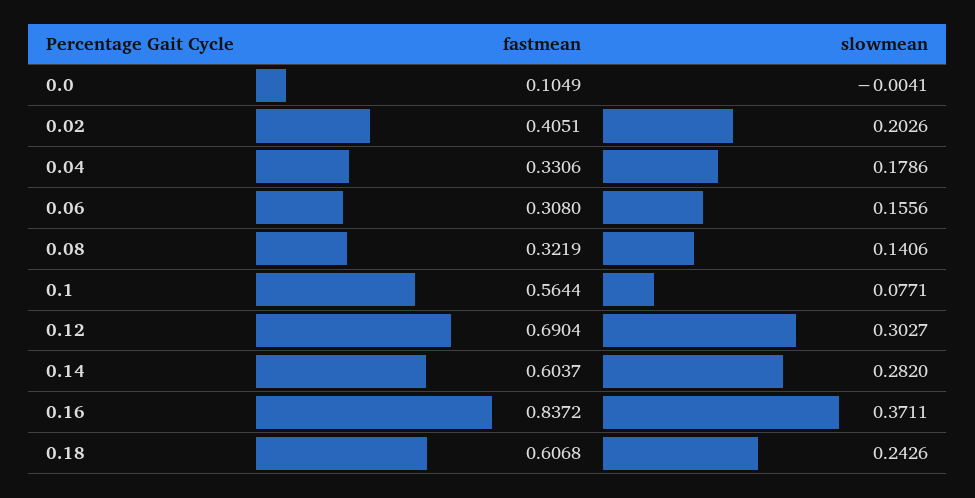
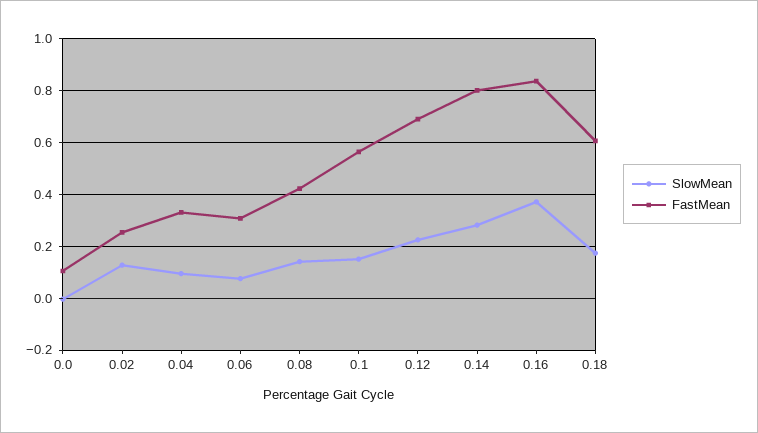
  {
    "fastmean": {
      "0.0": 0.1049,
-     "0.02": 0.4051,
+     "0.02": 0.25,
      "0.04": 0.3306,
      "0.06": 0.308,
-     "0.08": 0.3219,
+     "0.08": 0.425,
      "0.1": 0.5644,
      "0.12": 0.6904,
-     "0.14": 0.6037,
+     "0.14": 0.8,
      "0.16": 0.8372,
      "0.18": 0.6068
    },
    "slowmean": {
      "0.0": -0.0041,
-     "0.02": 0.2026,
+     "0.02": 0.125,
-     "0.04": 0.1786,
+     "0.04": 0.1,
-     "0.06": 0.1556,
+     "0.06": 0.075,
      "0.08": 0.1406,
-     "0.1": 0.0771,
+     "0.1": 0.15,
-     "0.12": 0.3027,
+     "0.12": 0.225,
      "0.14": 0.282,
      "0.16": 0.3711,
-     "0.18": 0.2426
+     "0.18": 0.175
    }
  }

